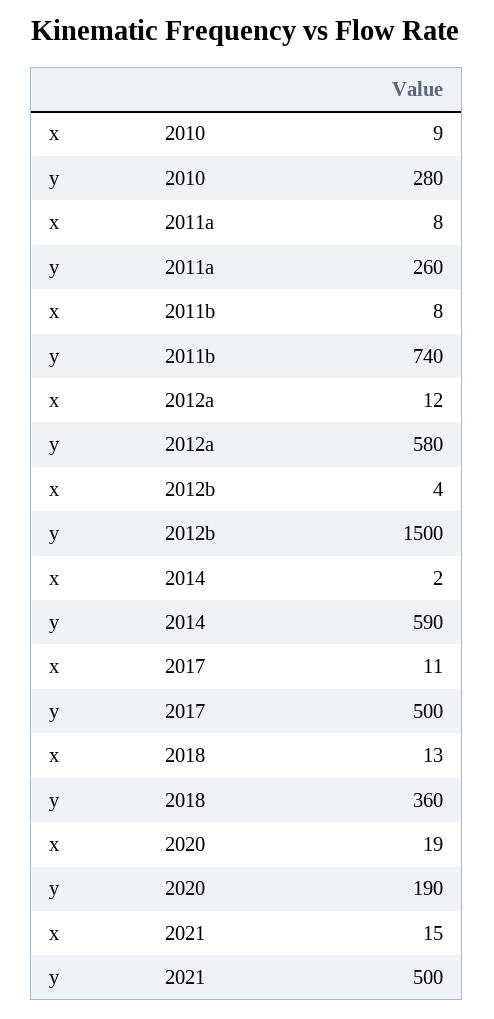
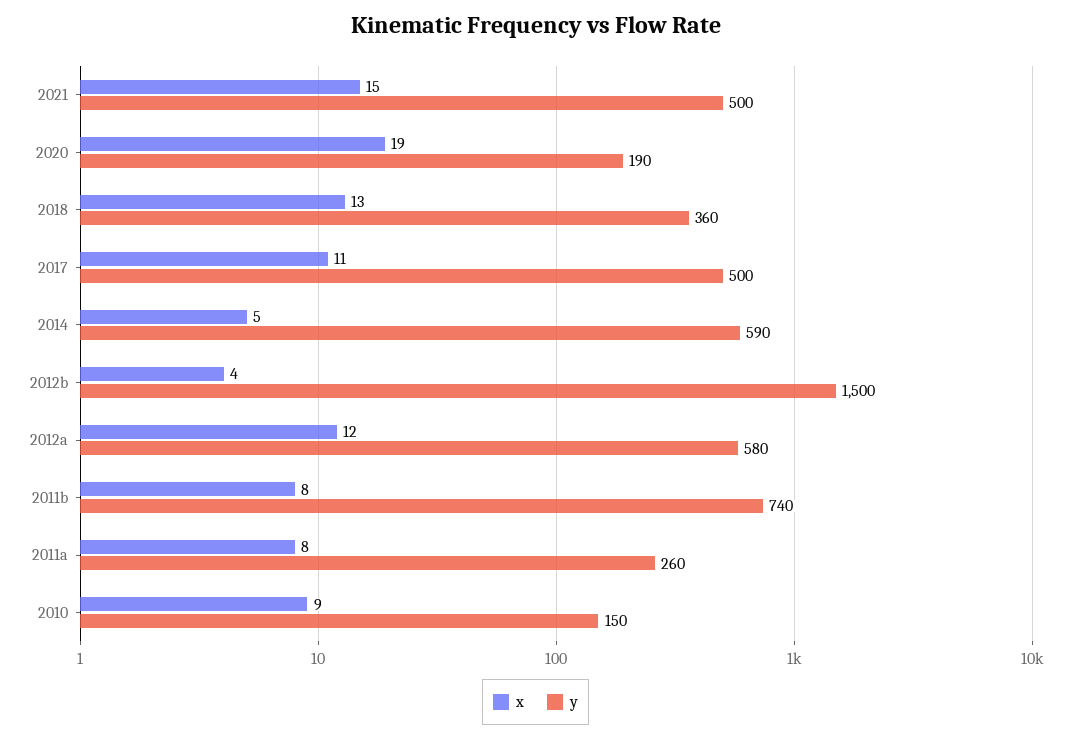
  {
    "x": {
      "2010": 9,
      "2011a": 8,
      "2011b": 8,
      "2012a": 12,
      "2012b": 4,
-     "2014": 2,
+     "2014": 5,
      "2017": 11,
      "2018": 13,
      "2020": 19,
      "2021": 15
    },
    "y": {
-     "2010": 280,
+     "2010": 150,
      "2011a": 260,
      "2011b": 740,
      "2012a": 580,
      "2012b": 1500,
      "2014": 590,
      "2017": 500,
      "2018": 360,
      "2020": 190,
      "2021": 500
    }
  }

